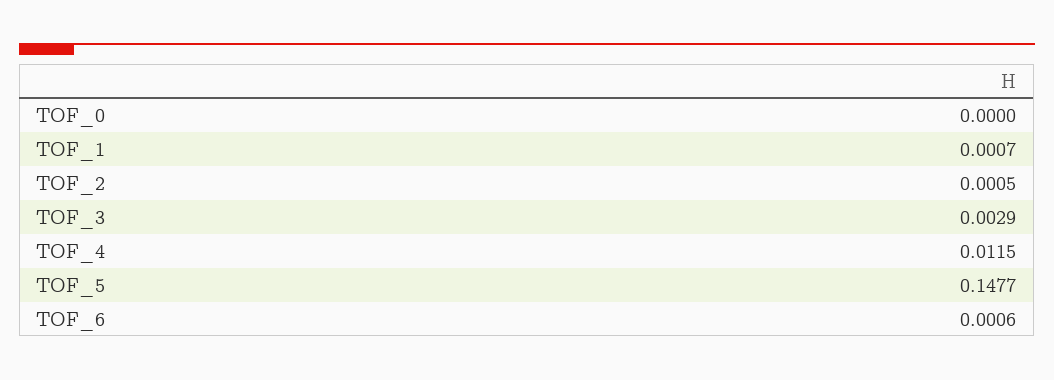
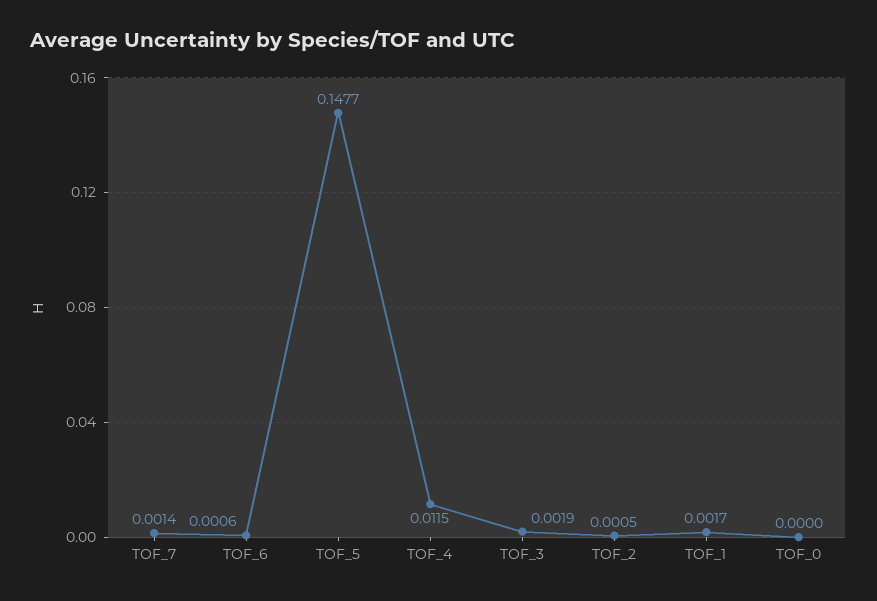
  {
    "TOF_0": 0,
-   "TOF_1": 0.0007,
+   "TOF_1": 0.0017,
    "TOF_2": 0.0005,
-   "TOF_3": 0.0029,
+   "TOF_3": 0.0019,
    "TOF_4": 0.0115,
    "TOF_5": 0.1477,
-   "TOF_6": 0.0006
+   "TOF_6": 0.0006,
+   "TOF_7": 0.0014
  }

